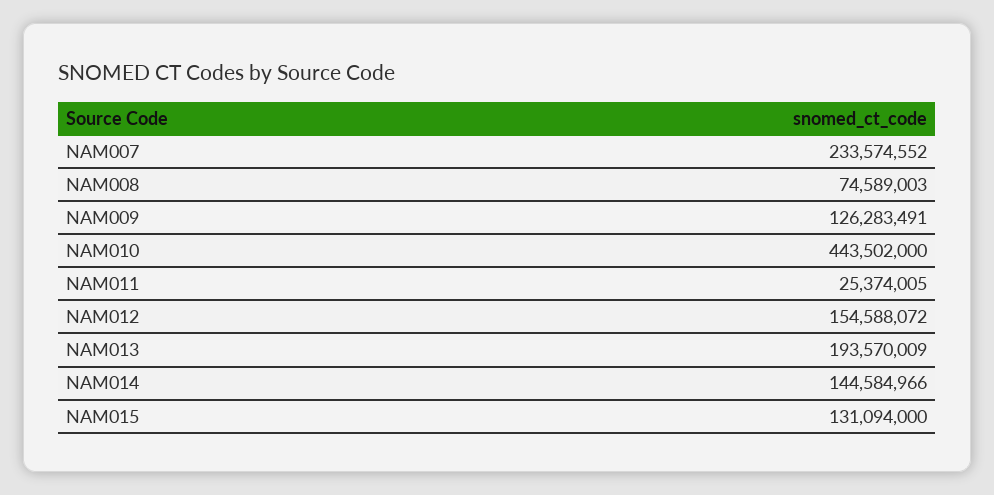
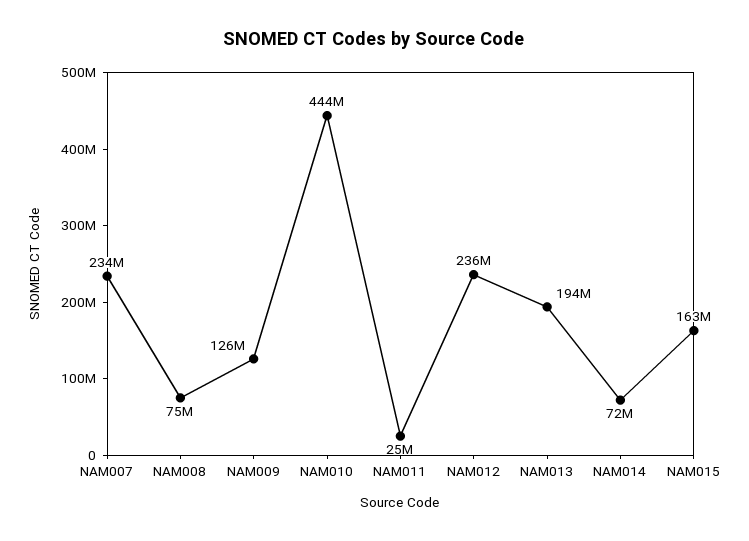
  {
    "NAM007": 233574552,
    "NAM008": 74589003,
    "NAM009": 126283491,
    "NAM010": 443502000,
    "NAM011": 25374005,
-   "NAM012": 154588072,
+   "NAM012": 236000000,
    "NAM013": 193570009,
-   "NAM014": 144584966,
+   "NAM014": 72000000,
-   "NAM015": 131094000
+   "NAM015": 163000000
  }

